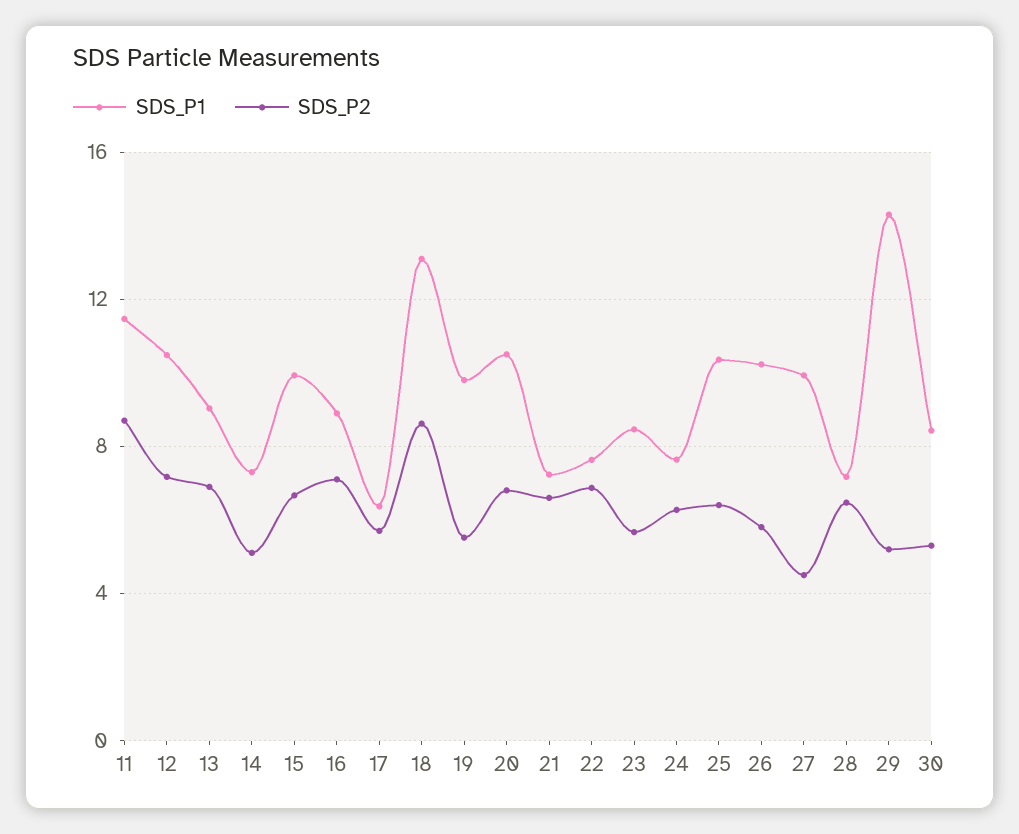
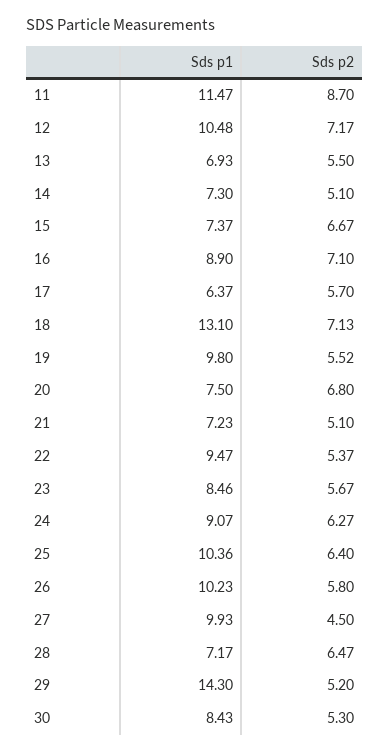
  {
    "SDS_P1": {
      "11": 11.47,
      "12": 10.48,
-     "13": 9,
+     "13": 6.93,
      "14": 7.3,
-     "15": 10,
+     "15": 7.37,
      "16": 8.9,
      "17": 6.37,
      "18": 13.1,
      "19": 9.8,
-     "20": 10.5,
+     "20": 7.5,
      "21": 7.23,
-     "22": 7.5,
+     "22": 9.47,
      "23": 8.46,
-     "24": 7.5,
+     "24": 9.07,
      "25": 10.36,
      "26": 10.23,
      "27": 9.93,
      "28": 7.17,
      "29": 14.3,
      "30": 8.43
    },
    "SDS_P2": {
      "11": 8.7,
      "12": 7.17,
-     "13": 7,
+     "13": 5.5,
      "14": 5.1,
      "15": 6.67,
      "16": 7.1,
      "17": 5.7,
-     "18": 8.5,
+     "18": 7.13,
      "19": 5.52,
      "20": 6.8,
-     "21": 6.5,
+     "21": 5.1,
-     "22": 7,
+     "22": 5.37,
      "23": 5.67,
      "24": 6.27,
      "25": 6.4,
      "26": 5.8,
      "27": 4.5,
      "28": 6.47,
      "29": 5.2,
      "30": 5.3
    }
  }

